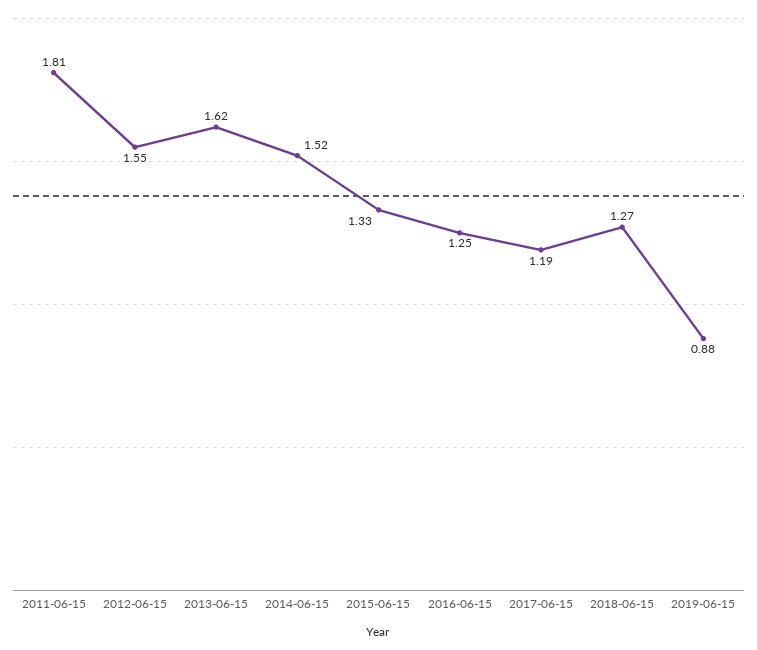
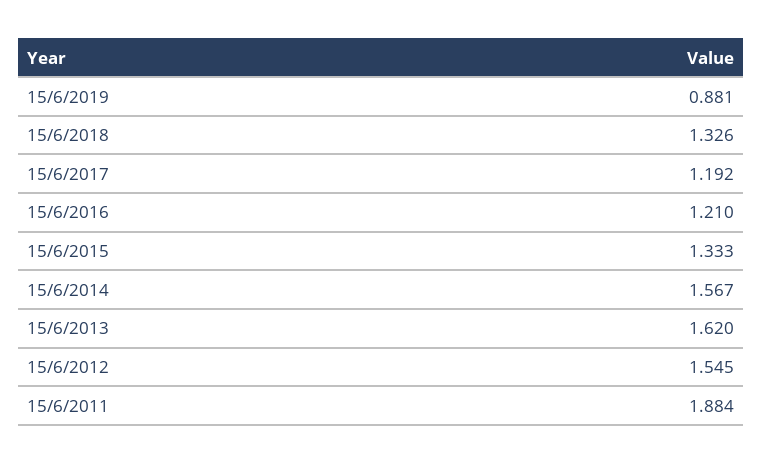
  {
-   "2011-06-15": 1.81,
+   "2011-06-15": 1.884,
    "2012-06-15": 1.545,
    "2013-06-15": 1.62,
-   "2014-06-15": 1.52,
+   "2014-06-15": 1.567,
    "2015-06-15": 1.333,
-   "2016-06-15": 1.25,
+   "2016-06-15": 1.21,
    "2017-06-15": 1.192,
-   "2018-06-15": 1.27,
+   "2018-06-15": 1.326,
    "2019-06-15": 0.881
  }

